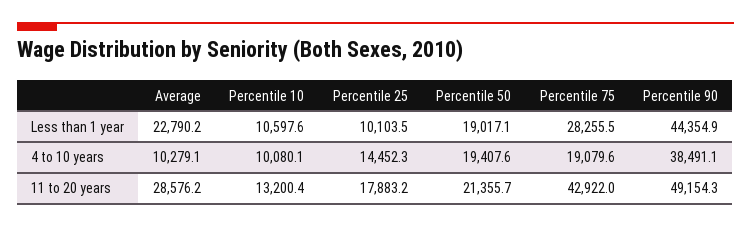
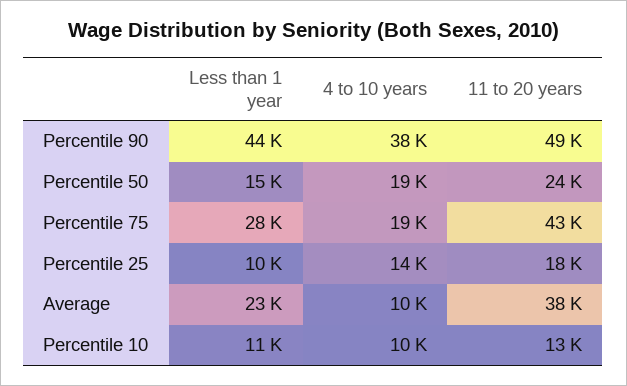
  {
    "Average": {
      "Less than 1 year": 22790.2,
      "4 to 10 years": 10279.1,
-     "11 to 20 years": 28576.2
+     "11 to 20 years": 38000
    },
    "Percentile 10": {
      "Less than 1 year": 10597.6,
      "4 to 10 years": 10080.1,
      "11 to 20 years": 13200.4
    },
    "Percentile 25": {
      "Less than 1 year": 10103.5,
      "4 to 10 years": 14452.3,
      "11 to 20 years": 17883.2
    },
    "Percentile 50": {
-     "Less than 1 year": 19017.1,
+     "Less than 1 year": 15000,
      "4 to 10 years": 19407.6,
-     "11 to 20 years": 21355.7
+     "11 to 20 years": 24000
    },
    "Percentile 75": {
      "Less than 1 year": 28255.5,
      "4 to 10 years": 19079.6,
      "11 to 20 years": 42922
    },
    "Percentile 90": {
      "Less than 1 year": 44354.9,
      "4 to 10 years": 38491.1,
      "11 to 20 years": 49154.3
    }
  }

